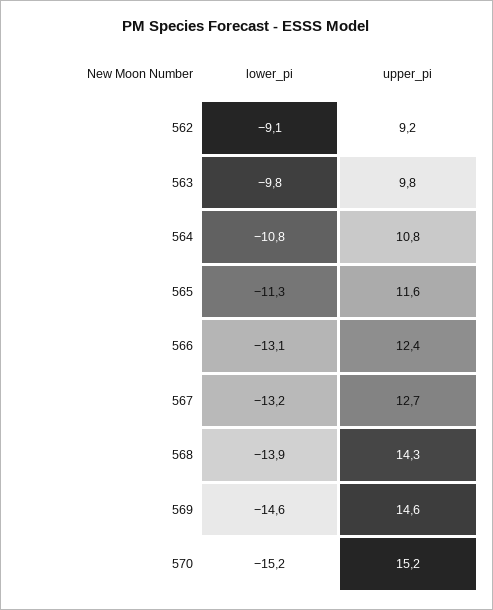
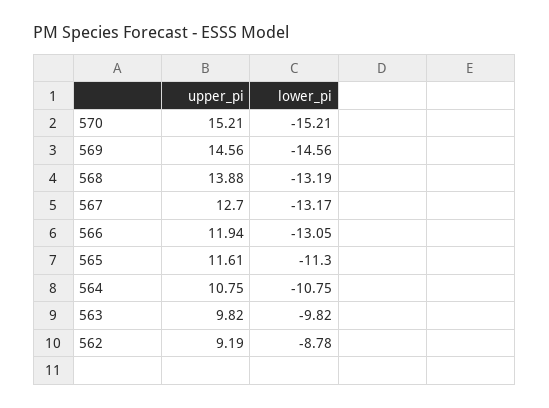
  {
    "lower_pi": {
-     "562": -9.1,
+     "562": -8.78,
      "563": -9.82,
      "564": -10.75,
      "565": -11.3,
      "566": -13.05,
      "567": -13.17,
-     "568": -13.9,
+     "568": -13.19,
      "569": -14.56,
      "570": -15.21
    },
    "upper_pi": {
      "562": 9.19,
      "563": 9.82,
      "564": 10.75,
      "565": 11.61,
-     "566": 12.4,
+     "566": 11.94,
      "567": 12.7,
-     "568": 14.3,
+     "568": 13.88,
      "569": 14.56,
      "570": 15.21
    }
  }

